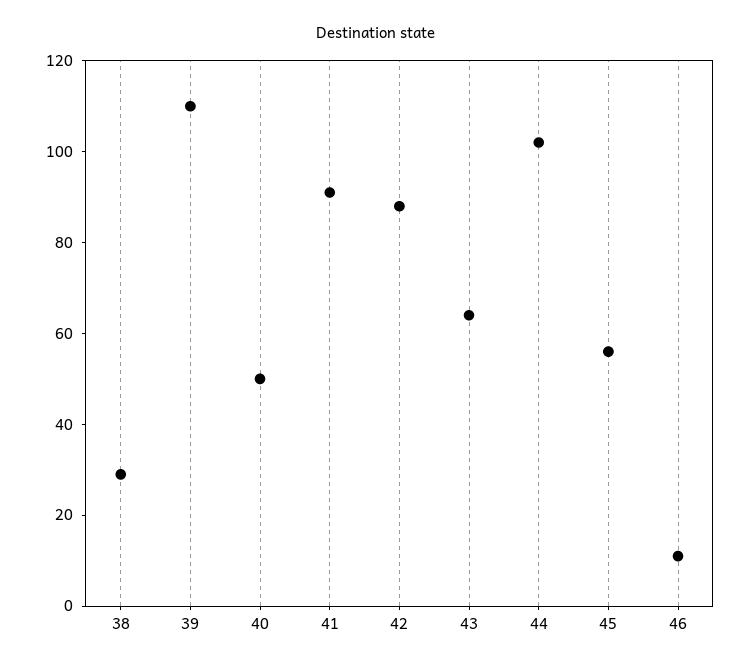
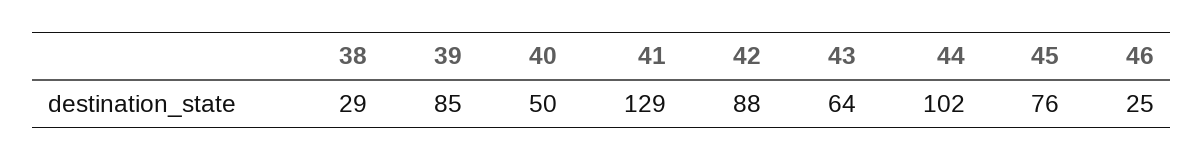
  {
    "38": 29,
-   "39": 110,
+   "39": 85,
    "40": 50,
-   "41": 90,
+   "41": 129,
    "42": 88,
    "43": 64,
    "44": 102,
-   "45": 55,
+   "45": 76,
-   "46": 10
+   "46": 25
  }

